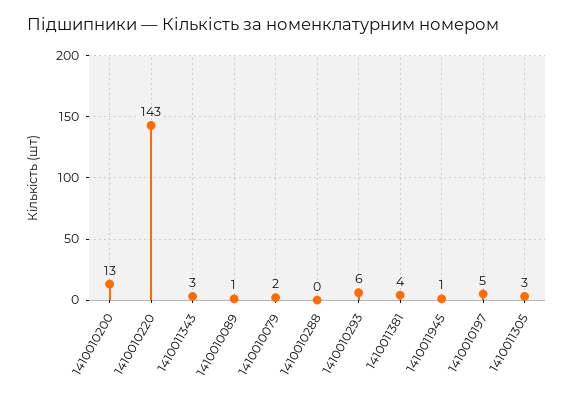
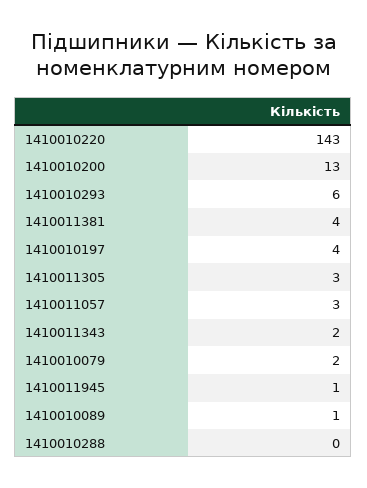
  {
    "1410010200": 13,
    "1410010220": 143,
-   "1410011343": 3,
+   "1410011343": 2,
    "1410010089": 1,
    "1410010079": 2,
    "1410010288": 0,
    "1410010293": 6,
    "1410011381": 4,
    "1410011945": 1,
-   "1410010197": 5,
+   "1410010197": 4,
-   "1410011305": 3
+   "1410011305": 3,
+   "1410011057": 3
  }

